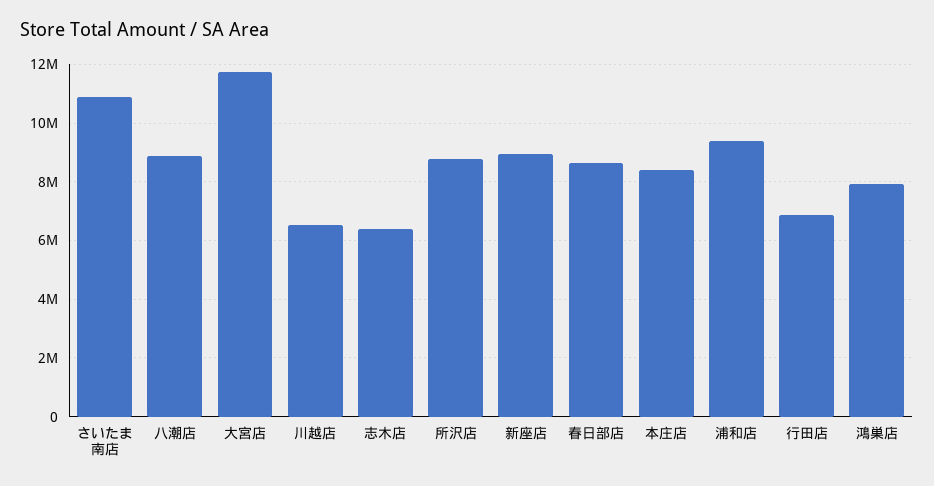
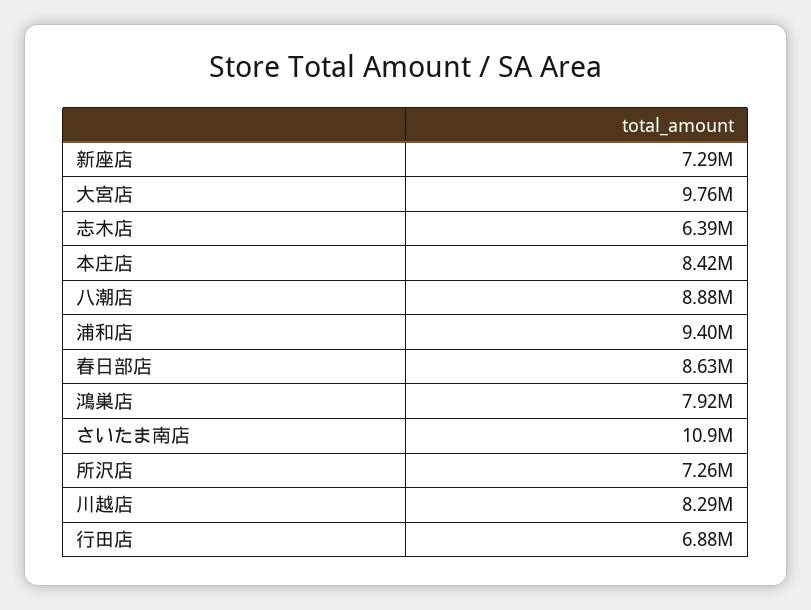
  {
    "さいたま南店": 10900000,
    "八潮店": 8880000,
-   "大宮店": 11750000,
+   "大宮店": 9760000,
-   "川越店": 6500000,
+   "川越店": 8290000,
    "志木店": 6390000,
-   "所沢店": 8750000,
+   "所沢店": 7260000,
-   "新座店": 9000000,
+   "新座店": 7290000,
    "春日部店": 8630000,
    "本庄店": 8420000,
    "浦和店": 9400000,
    "行田店": 6880000,
    "鴻巣店": 7920000
  }

